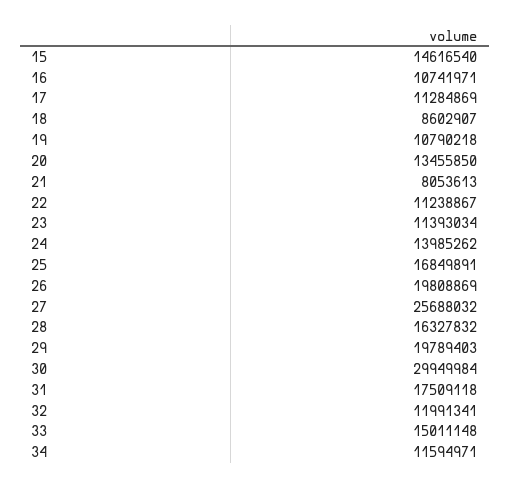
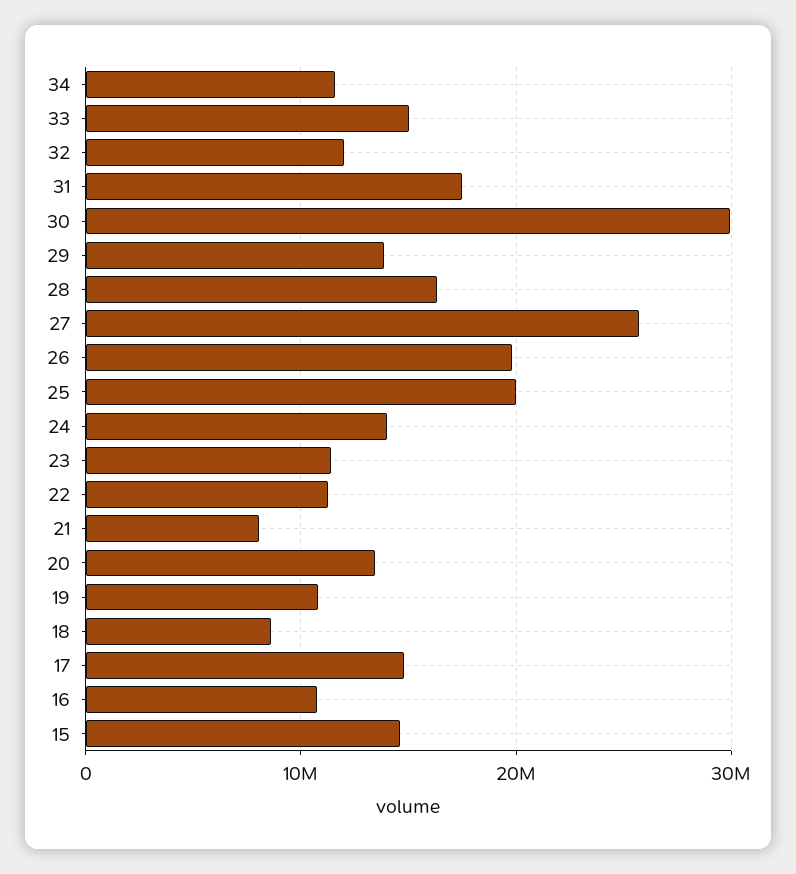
  {
    "15": 14616540,
    "16": 10741971,
-   "17": 11284869,
+   "17": 15000000,
    "18": 8602907,
    "19": 10790218,
    "20": 13455850,
    "21": 8053613,
    "22": 11238867,
    "23": 11393034,
    "24": 13985262,
-   "25": 16849891,
+   "25": 20000000,
    "26": 19808869,
    "27": 25688032,
    "28": 16327832,
-   "29": 19789403,
+   "29": 14000000,
    "30": 29949984,
    "31": 17509118,
    "32": 11991341,
    "33": 15011148,
    "34": 11594971
  }

